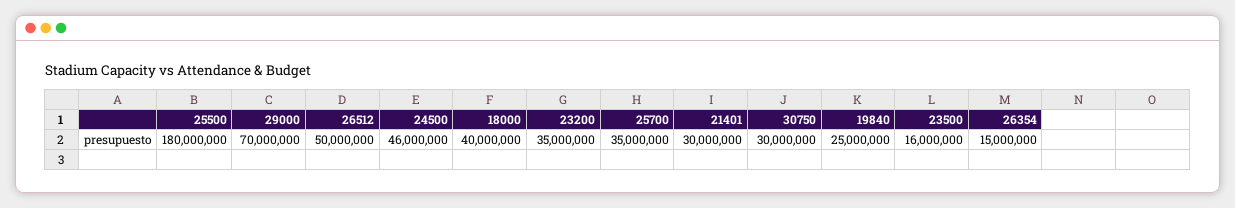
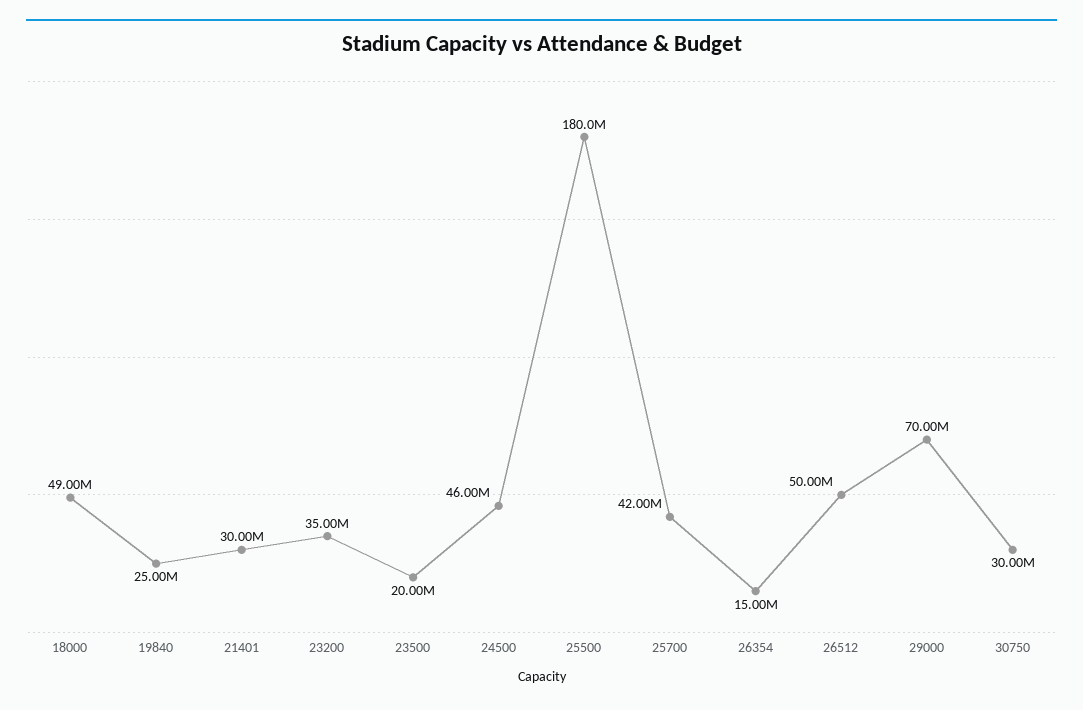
  {
    "25500": 180000000,
    "29000": 70000000,
    "26512": 50000000,
    "24500": 46000000,
-   "18000": 40000000,
+   "18000": 49000000,
    "23200": 35000000,
-   "25700": 35000000,
+   "25700": 42000000,
    "21401": 30000000,
    "30750": 30000000,
    "19840": 25000000,
-   "23500": 16000000,
+   "23500": 20000000,
    "26354": 15000000
  }

